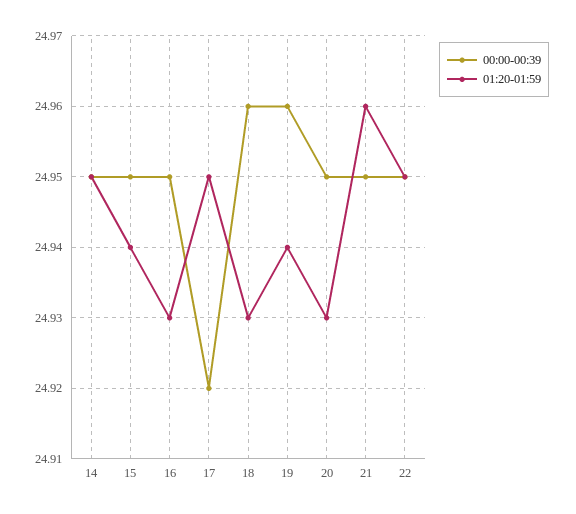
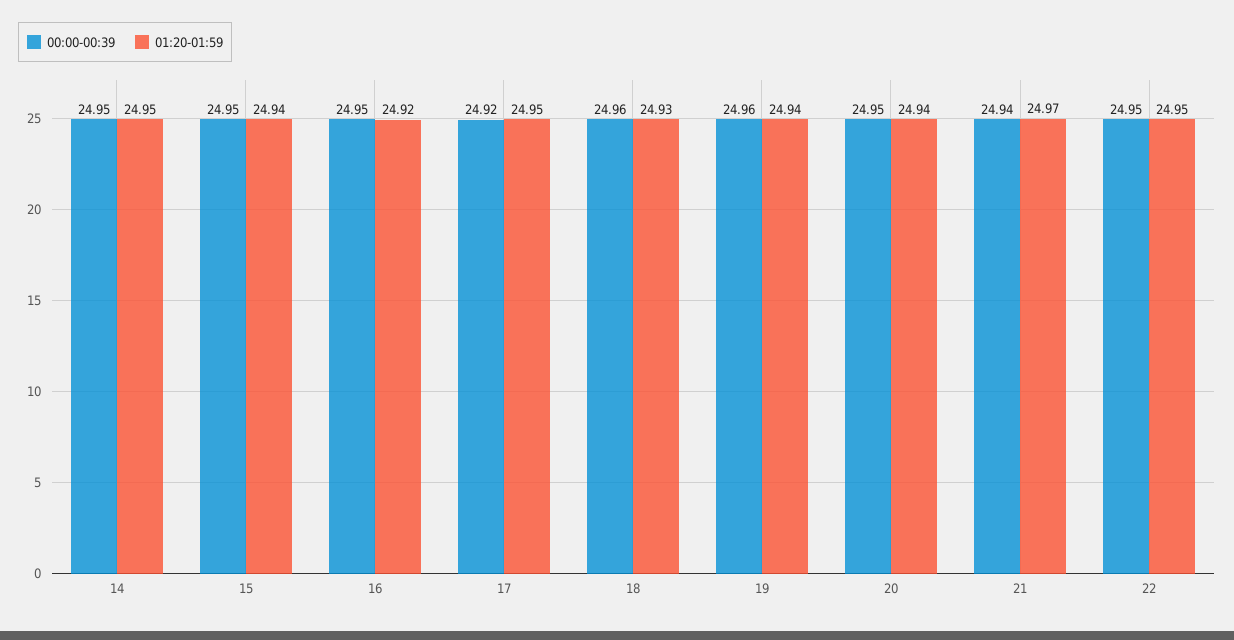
  {
    "00:00-00:39": {
      "14": 24.95,
      "15": 24.95,
      "16": 24.95,
      "17": 24.92,
      "18": 24.96,
      "19": 24.96,
      "20": 24.95,
-     "21": 24.95,
+     "21": 24.94,
      "22": 24.95
    },
    "01:20-01:59": {
      "14": 24.95,
      "15": 24.94,
-     "16": 24.93,
+     "16": 24.92,
      "17": 24.95,
      "18": 24.93,
      "19": 24.94,
-     "20": 24.93,
+     "20": 24.94,
-     "21": 24.96,
+     "21": 24.97,
      "22": 24.95
    }
  }

